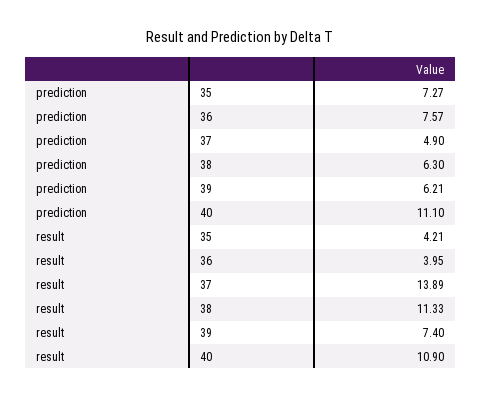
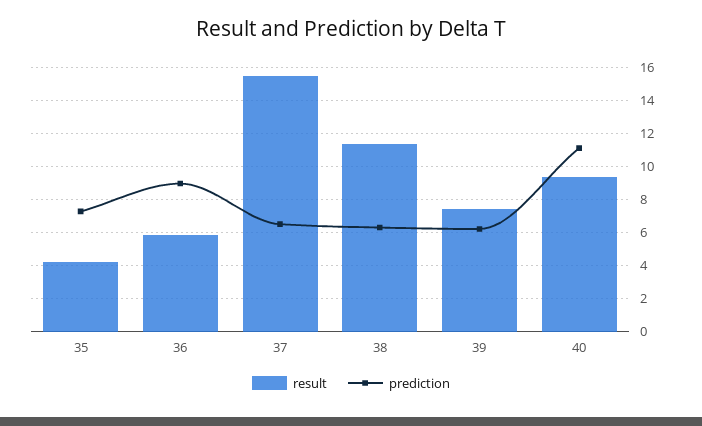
  {
    "prediction": {
      "35": 7.27,
-     "36": 7.57,
+     "36": 9,
-     "37": 4.9,
+     "37": 6.5,
      "38": 6.3,
      "39": 6.21,
      "40": 11.1
    },
    "result": {
      "35": 4.21,
-     "36": 3.95,
+     "36": 6,
-     "37": 13.89,
+     "37": 15.5,
      "38": 11.33,
      "39": 7.4,
-     "40": 10.9
+     "40": 9.5
    }
  }

